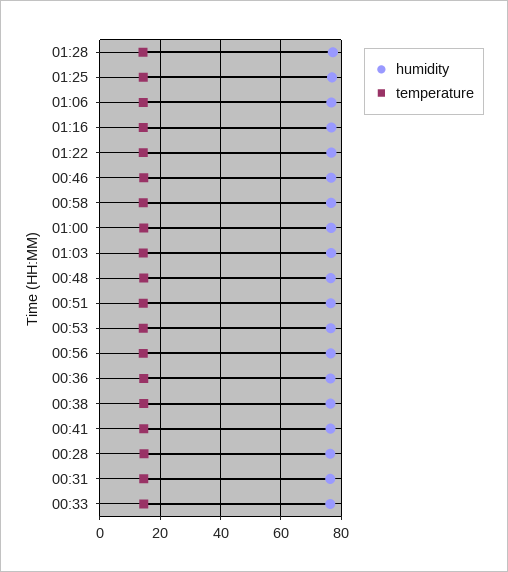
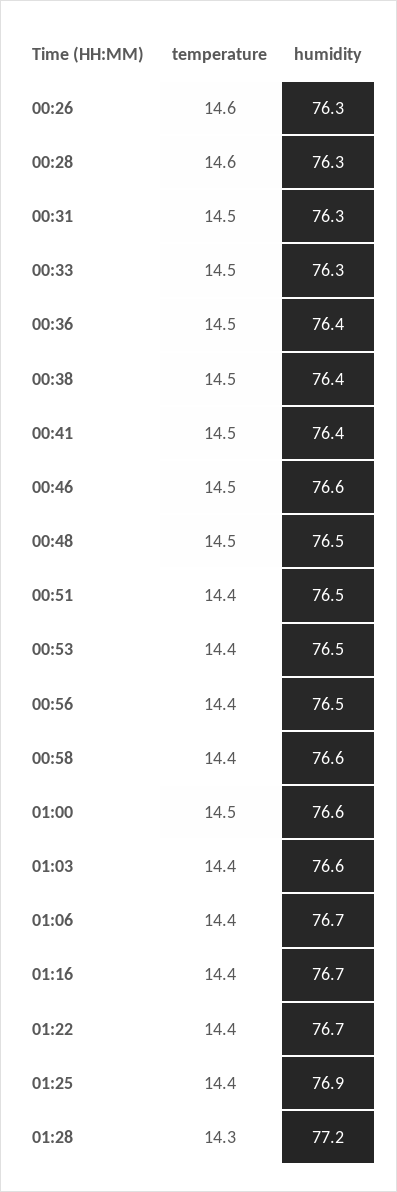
  {
    "humidity": {
      "01:28": 77.2,
      "01:25": 76.9,
      "01:06": 76.7,
      "01:16": 76.7,
      "01:22": 76.7,
      "00:46": 76.6,
      "00:58": 76.6,
      "01:00": 76.6,
      "01:03": 76.6,
      "00:48": 76.5,
      "00:51": 76.5,
      "00:53": 76.5,
      "00:56": 76.5,
      "00:36": 76.4,
      "00:38": 76.4,
      "00:41": 76.4,
      "00:28": 76.3,
      "00:31": 76.3,
-     "00:33": 76.3
+     "00:33": 76.3,
+     "00:26": 76.3
    },
    "temperature": {
      "01:28": 14.3,
      "01:25": 14.4,
      "01:06": 14.4,
      "01:16": 14.4,
      "01:22": 14.4,
      "00:46": 14.5,
      "00:58": 14.4,
      "01:00": 14.5,
      "01:03": 14.4,
      "00:48": 14.5,
      "00:51": 14.4,
      "00:53": 14.4,
      "00:56": 14.4,
      "00:36": 14.5,
      "00:38": 14.5,
      "00:41": 14.5,
      "00:28": 14.6,
      "00:31": 14.5,
-     "00:33": 14.5
+     "00:33": 14.5,
+     "00:26": 14.6
    }
  }

